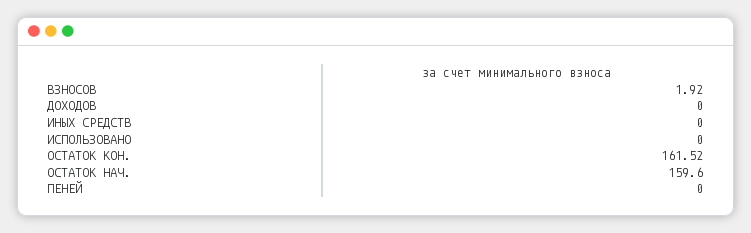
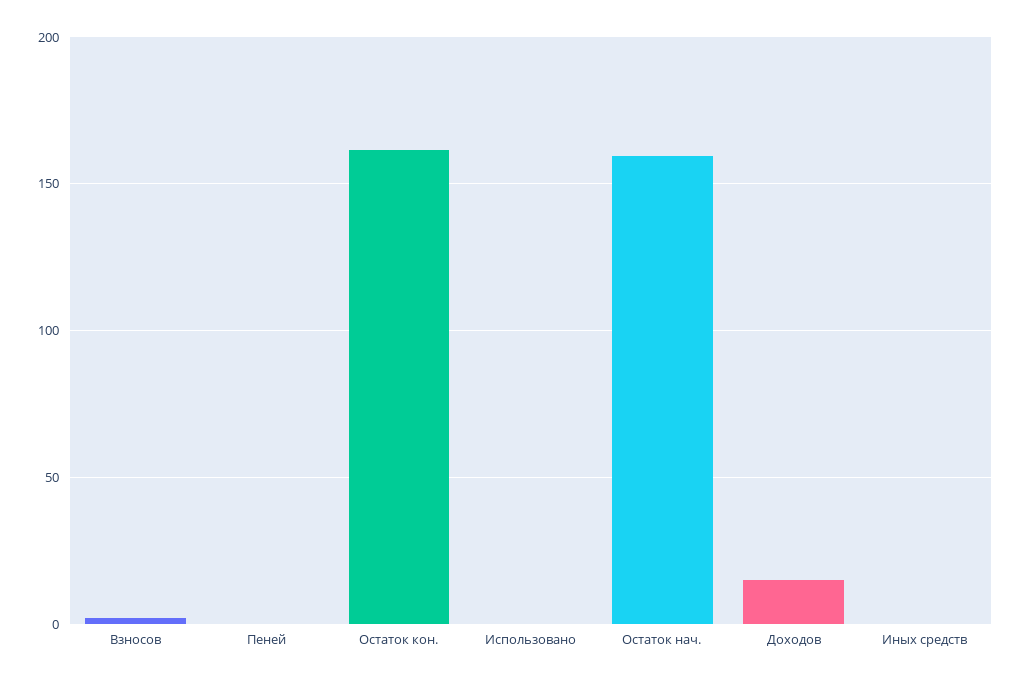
  {
    "ВЗНОСОВ": 1.92,
-   "ДОХОДОВ": 0,
+   "ДОХОДОВ": 15,
    "ИНЫХ СРЕДСТВ": 0,
    "ИСПОЛЬЗОВАНО": 0,
    "ОСТАТОК КОН.": 161.52,
    "ОСТАТОК НАЧ.": 159.6,
    "ПЕНЕЙ": 0
  }

